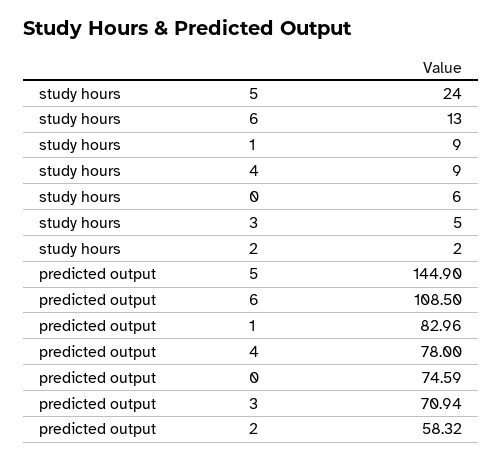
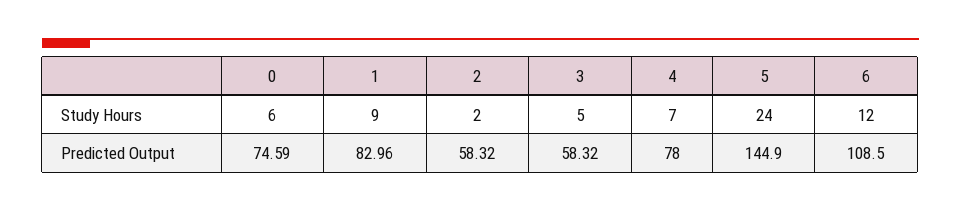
  {
    "study hours": {
      "5": 24,
-     "6": 13,
+     "6": 12,
      "1": 9,
-     "4": 9,
+     "4": 7,
      "0": 6,
      "3": 5,
      "2": 2
    },
    "predicted output": {
      "5": 144.9,
      "6": 108.5,
      "1": 82.96,
      "4": 78,
      "0": 74.59,
-     "3": 70.94,
+     "3": 58.32,
      "2": 58.32
    }
  }

